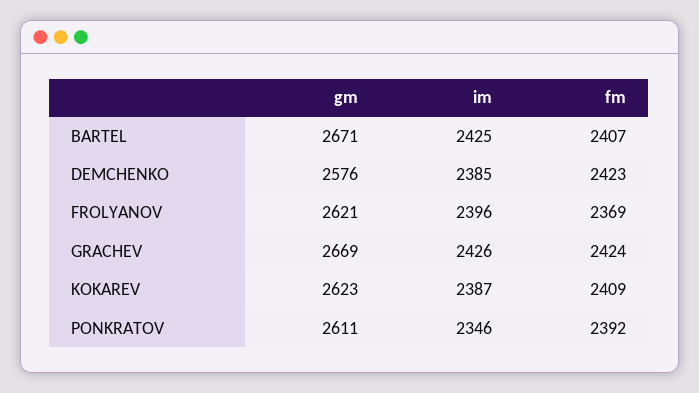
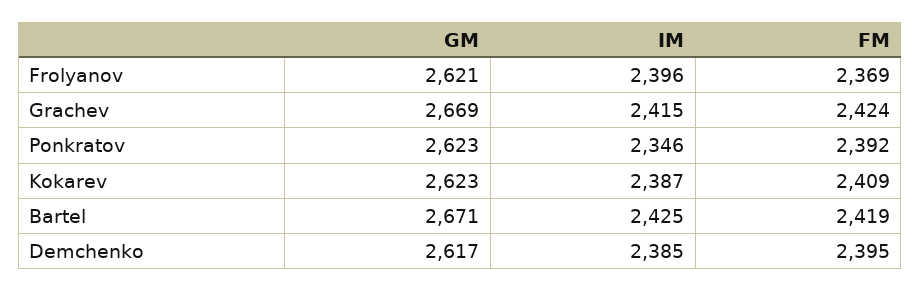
  {
    "gm": {
      "BARTEL": 2671,
-     "DEMCHENKO": 2576,
+     "DEMCHENKO": 2617,
      "FROLYANOV": 2621,
      "GRACHEV": 2669,
      "KOKAREV": 2623,
-     "PONKRATOV": 2611
+     "PONKRATOV": 2623
    },
    "im": {
      "BARTEL": 2425,
      "DEMCHENKO": 2385,
      "FROLYANOV": 2396,
-     "GRACHEV": 2426,
+     "GRACHEV": 2415,
      "KOKAREV": 2387,
      "PONKRATOV": 2346
    },
    "fm": {
-     "BARTEL": 2407,
+     "BARTEL": 2419,
-     "DEMCHENKO": 2423,
+     "DEMCHENKO": 2395,
      "FROLYANOV": 2369,
      "GRACHEV": 2424,
      "KOKAREV": 2409,
      "PONKRATOV": 2392
    }
  }

